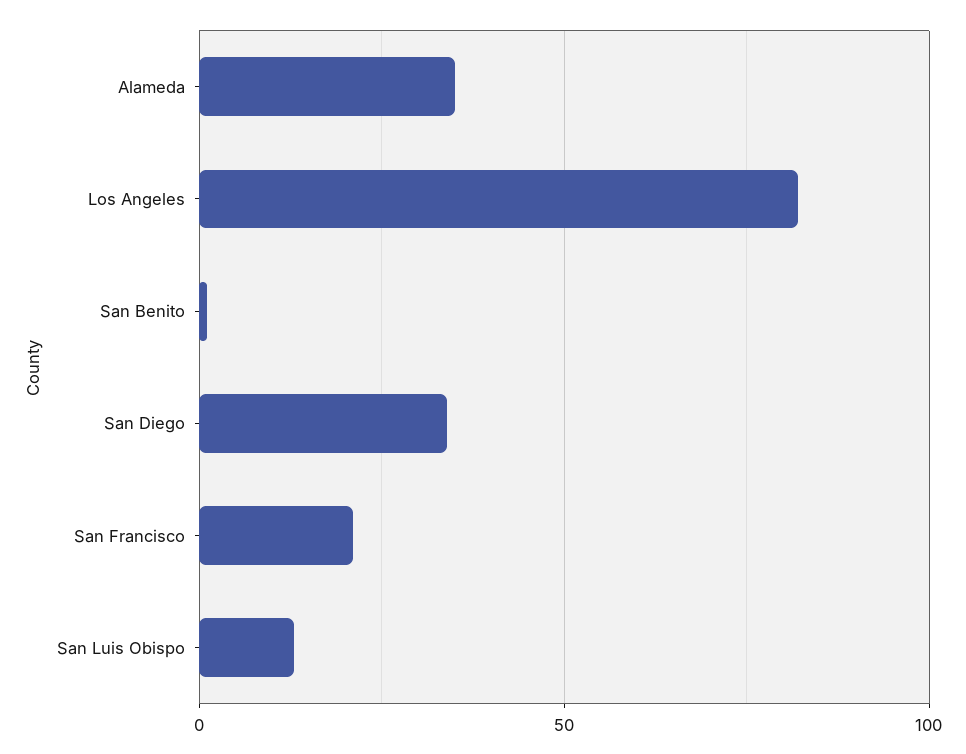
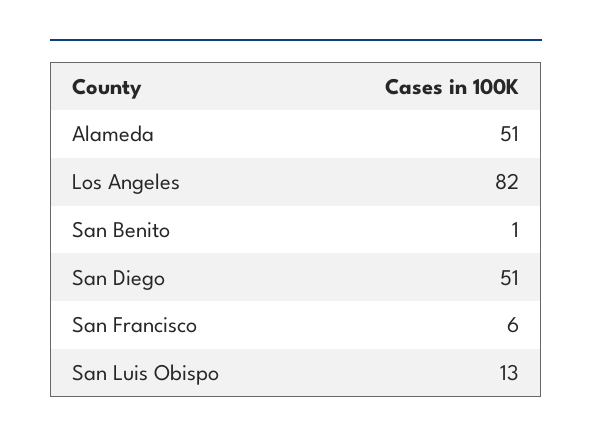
  {
-   "Alameda": 35,
+   "Alameda": 51,
    "Los Angeles": 82,
    "San Benito": 1,
-   "San Diego": 35,
+   "San Diego": 51,
-   "San Francisco": 20,
+   "San Francisco": 6,
    "San Luis Obispo": 13
  }

